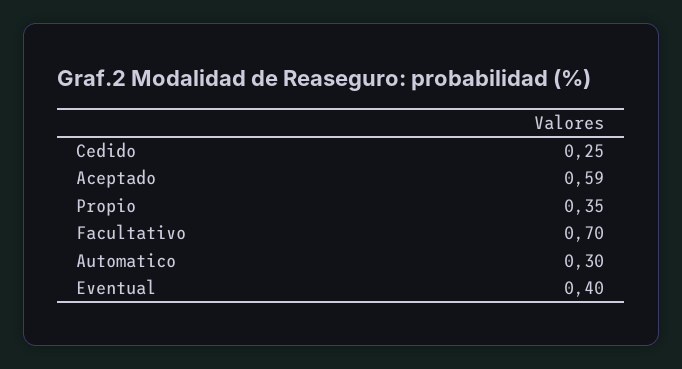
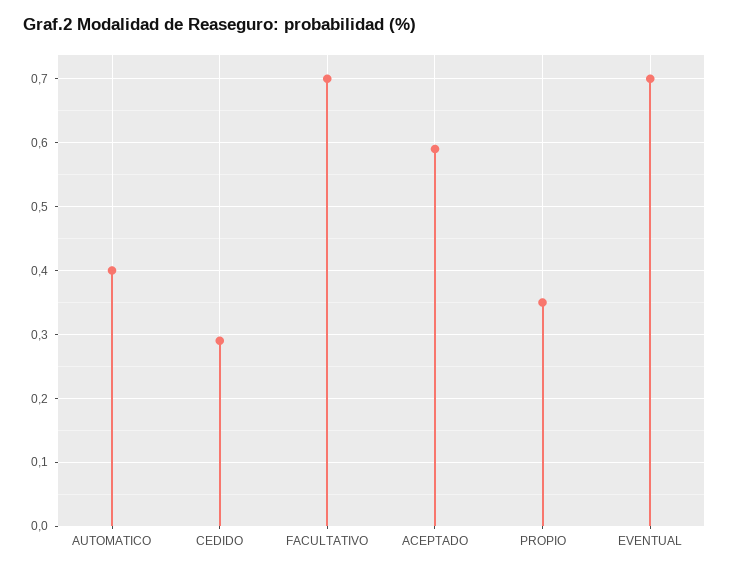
  {
-   "Cedido": 0.25,
+   "Cedido": 0.29,
    "Aceptado": 0.59,
    "Propio": 0.35,
    "Facultativo": 0.7,
-   "Automatico": 0.3,
+   "Automatico": 0.4,
-   "Eventual": 0.4
+   "Eventual": 0.7
  }

